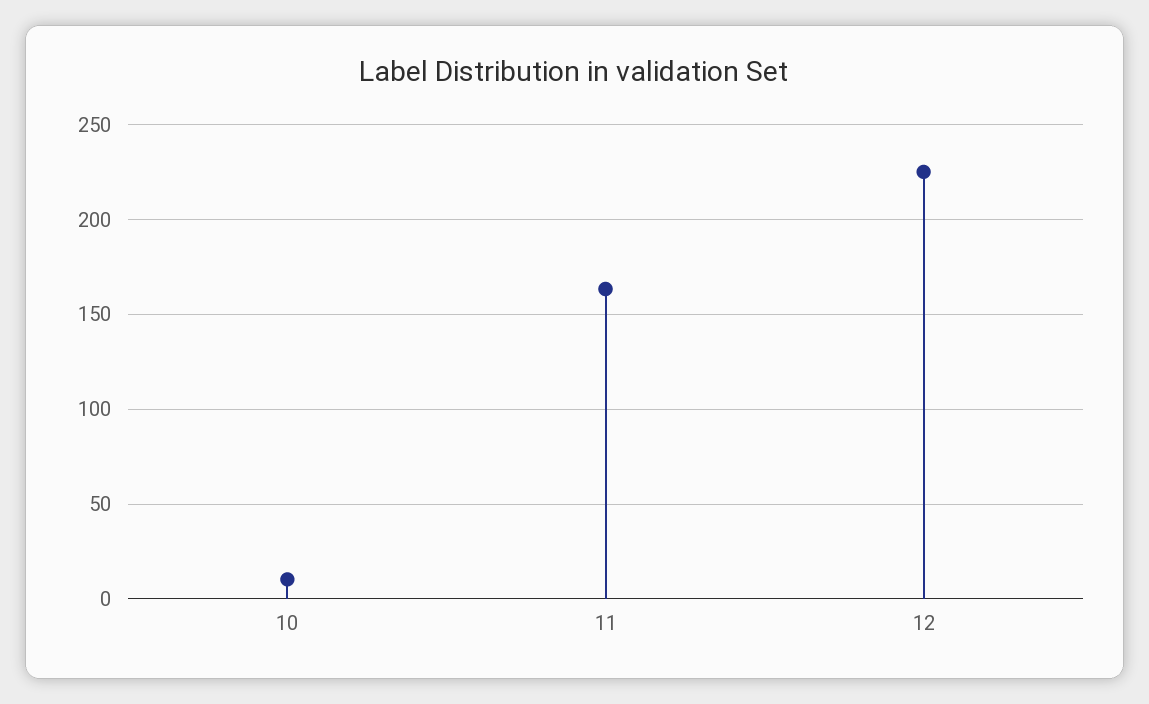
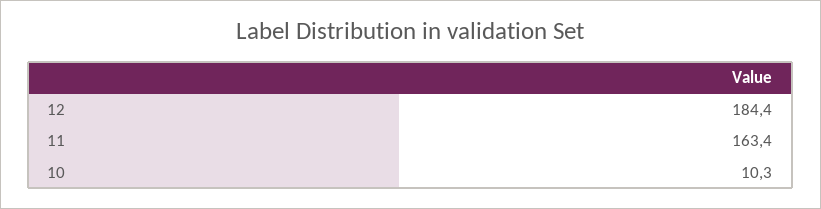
  {
    "10": 10.3,
    "11": 163.4,
-   "12": 225
+   "12": 184.4
  }

